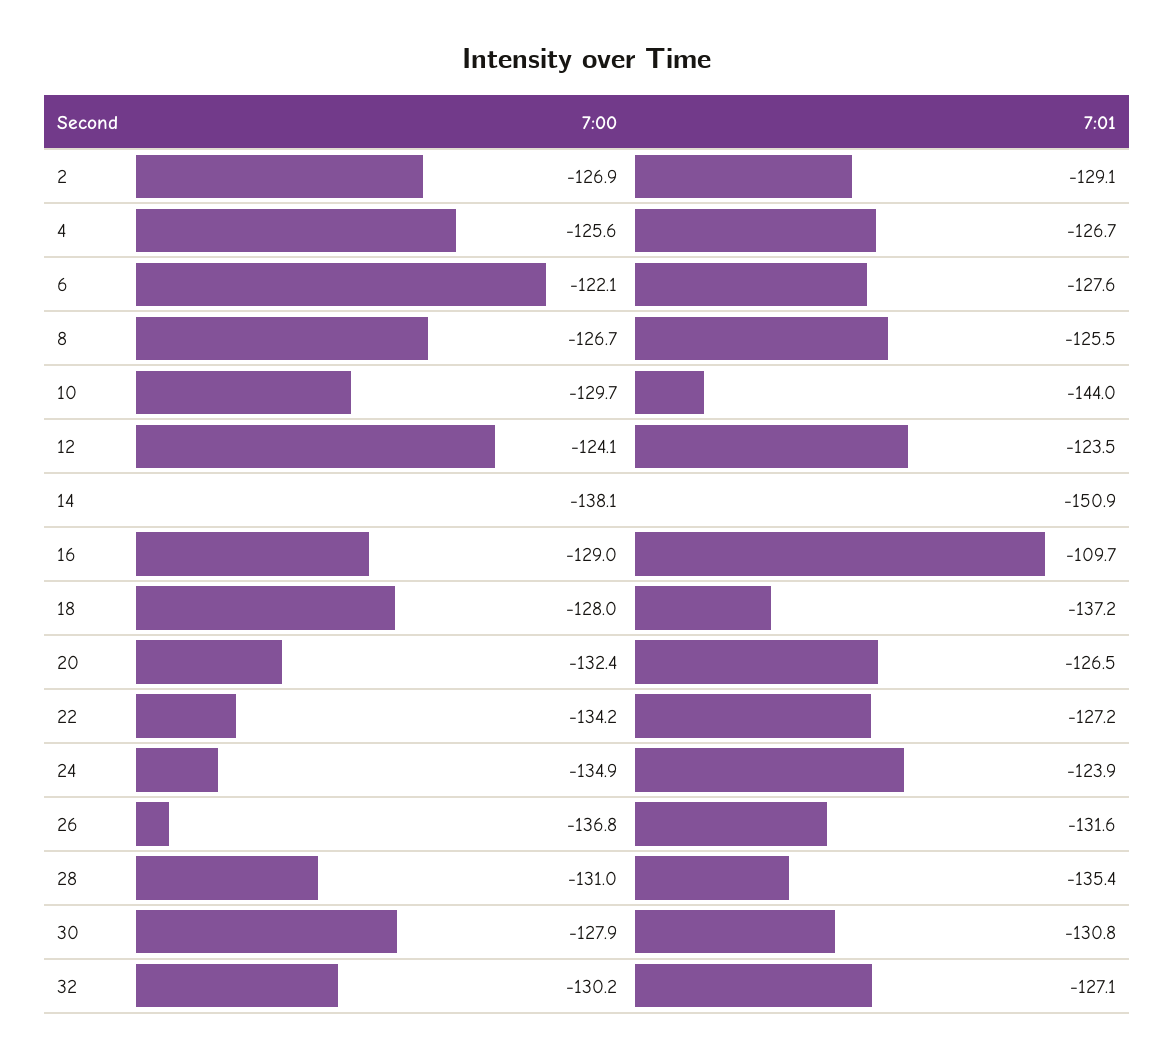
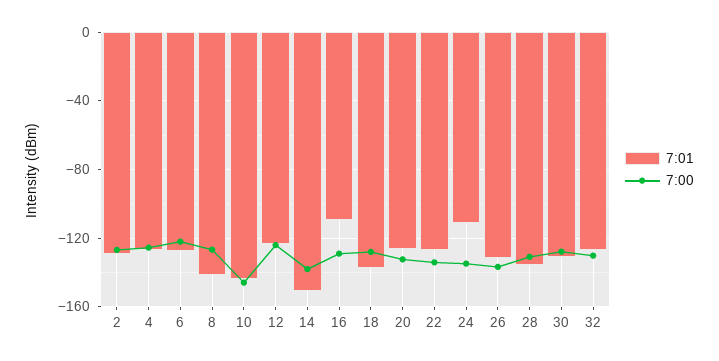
  {
    "7:00": {
      "2": -126.9,
      "4": -125.6,
      "6": -122.1,
      "8": -126.7,
-     "10": -129.7,
+     "10": -145,
      "12": -124.1,
      "14": -138.1,
      "16": -129,
      "18": -128,
      "20": -132.4,
      "22": -134.2,
      "24": -134.9,
      "26": -136.8,
      "28": -131,
      "30": -127.9,
      "32": -130.2
    },
    "7:01": {
      "2": -129.1,
      "4": -126.7,
      "6": -127.6,
-     "8": -125.5,
+     "8": -140,
      "10": -144,
      "12": -123.5,
      "14": -150.9,
      "16": -109.7,
      "18": -137.2,
      "20": -126.5,
      "22": -127.2,
-     "24": -123.9,
+     "24": -110,
      "26": -131.6,
      "28": -135.4,
      "30": -130.8,
      "32": -127.1
    }
  }

